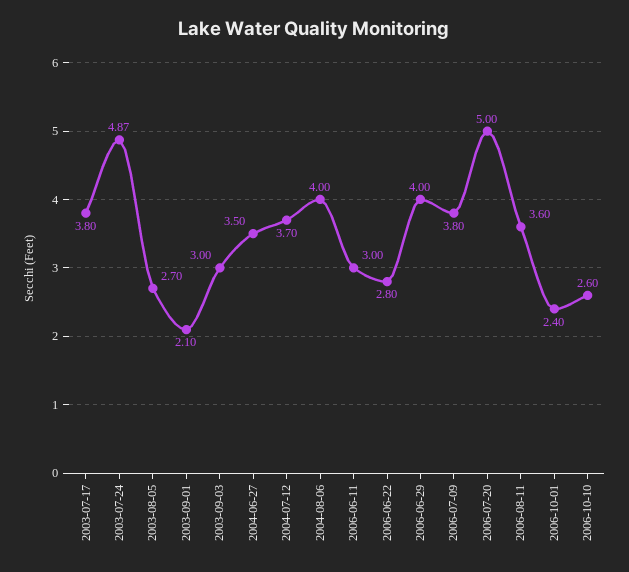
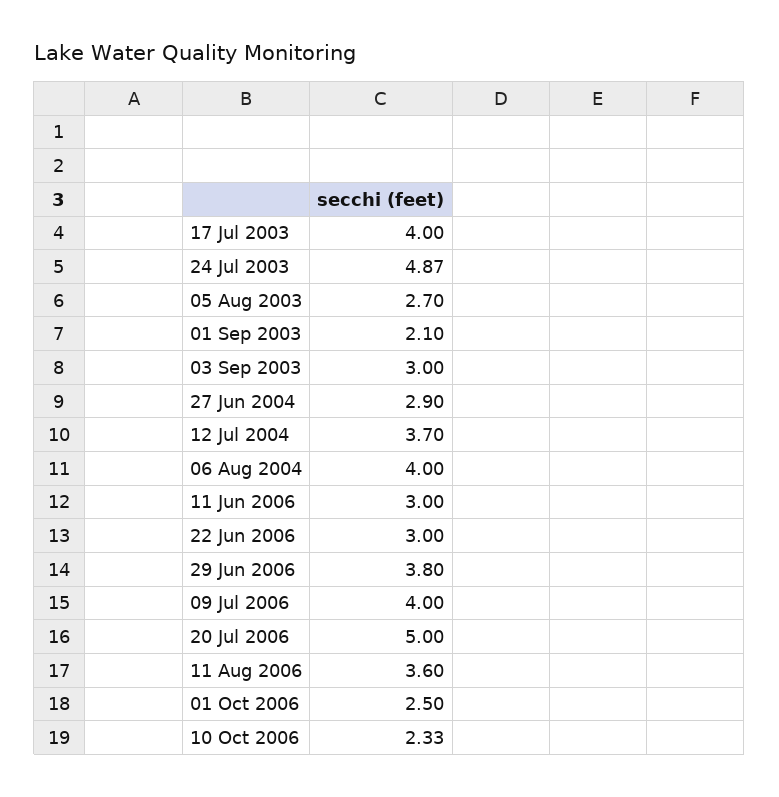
  {
-   "2003-07-17": 3.8,
+   "2003-07-17": 4,
    "2003-07-24": 4.87,
    "2003-08-05": 2.7,
    "2003-09-01": 2.1,
    "2003-09-03": 3,
-   "2004-06-27": 3.5,
+   "2004-06-27": 2.9,
    "2004-07-12": 3.7,
    "2004-08-06": 4,
    "2006-06-11": 3,
-   "2006-06-22": 2.8,
+   "2006-06-22": 3,
-   "2006-06-29": 4,
+   "2006-06-29": 3.8,
-   "2006-07-09": 3.8,
+   "2006-07-09": 4,
    "2006-07-20": 5,
    "2006-08-11": 3.6,
-   "2006-10-01": 2.4,
+   "2006-10-01": 2.5,
-   "2006-10-10": 2.6
+   "2006-10-10": 2.33
  }

